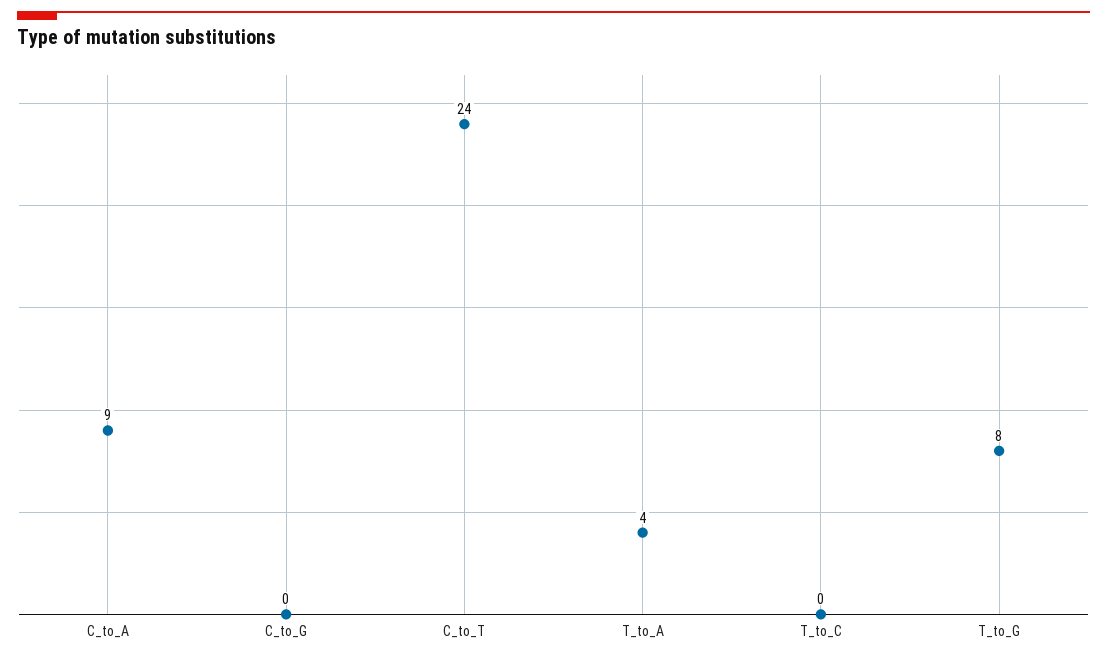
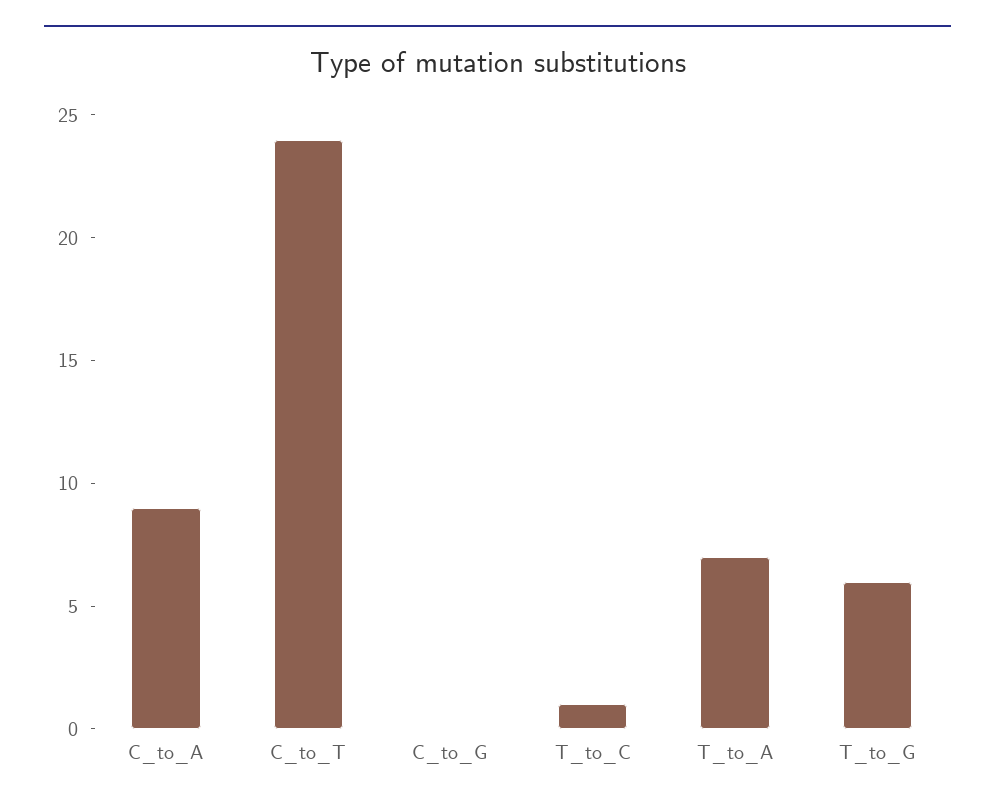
  {
    "C_to_A": 9,
    "C_to_G": 0,
    "C_to_T": 24,
-   "T_to_A": 4,
+   "T_to_A": 7,
-   "T_to_C": 0,
+   "T_to_C": 1,
-   "T_to_G": 8
+   "T_to_G": 6
  }

